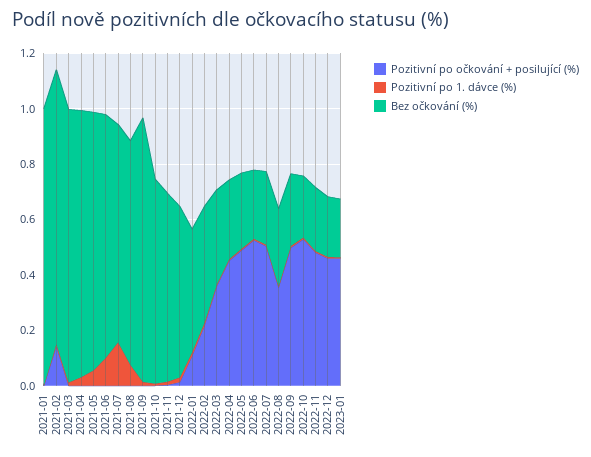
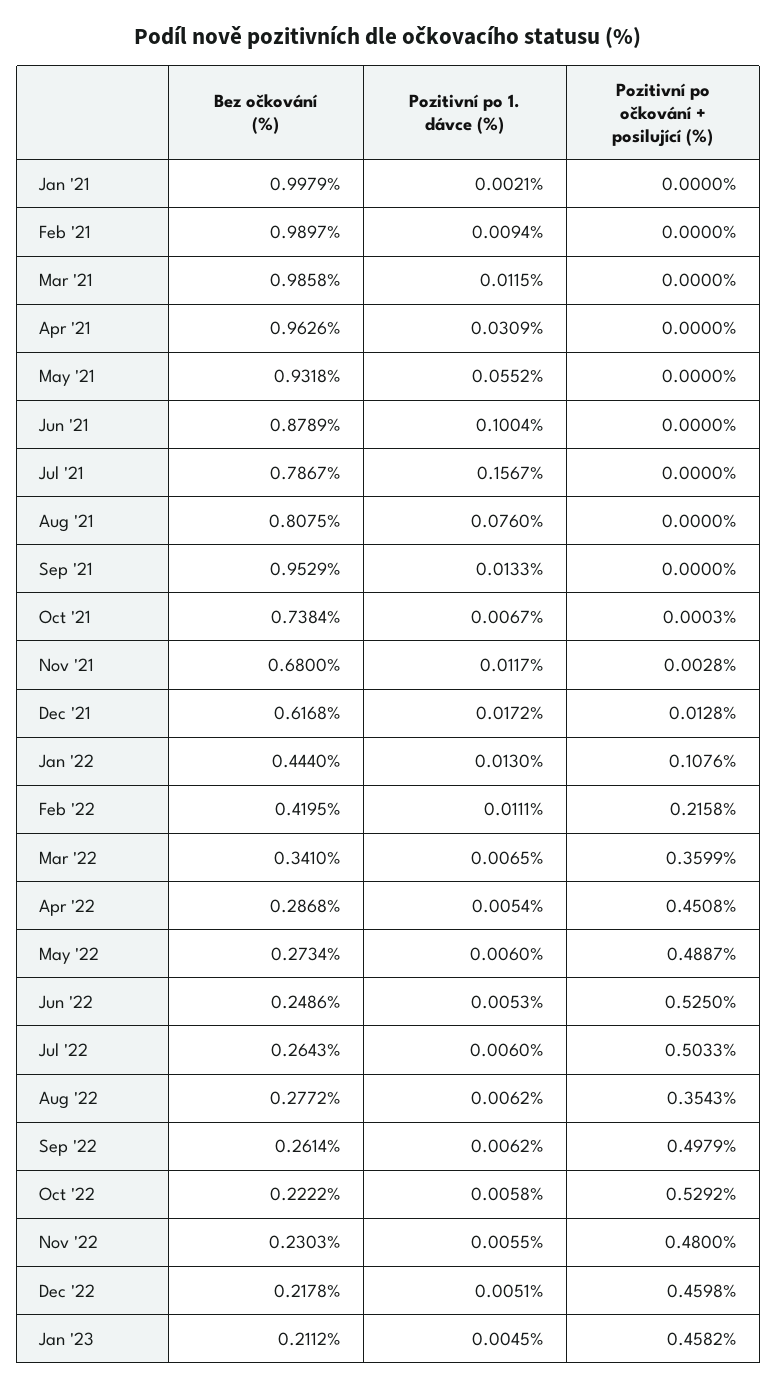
  {
    "Pozitivní po očkování + posilující (%)": {
      "2021-01": 0,
-     "2021-02": 0.15,
+     "2021-02": 0,
      "2021-03": 0,
      "2021-04": 0,
      "2021-05": 0,
      "2021-06": 0,
      "2021-07": 0,
      "2021-08": 0,
      "2021-09": 0,
      "2021-10": 0.0003,
      "2021-11": 0.0028,
      "2021-12": 0.0128,
      "2022-01": 0.1076,
      "2022-02": 0.2158,
      "2022-03": 0.3599,
      "2022-04": 0.4508,
      "2022-05": 0.4887,
      "2022-06": 0.525,
      "2022-07": 0.5033,
      "2022-08": 0.3543,
      "2022-09": 0.4979,
      "2022-10": 0.5292,
      "2022-11": 0.48,
      "2022-12": 0.4598,
      "2023-01": 0.4582
    },
    "Pozitivní po 1. dávce (%)": {
      "2021-01": 0.0021,
      "2021-02": 0.0094,
      "2021-03": 0.0115,
      "2021-04": 0.0309,
      "2021-05": 0.0552,
      "2021-06": 0.1004,
      "2021-07": 0.1567,
      "2021-08": 0.076,
      "2021-09": 0.0133,
      "2021-10": 0.0067,
      "2021-11": 0.0117,
      "2021-12": 0.0172,
      "2022-01": 0.013,
      "2022-02": 0.0111,
      "2022-03": 0.0065,
      "2022-04": 0.0054,
      "2022-05": 0.006,
      "2022-06": 0.0053,
      "2022-07": 0.006,
      "2022-08": 0.0062,
      "2022-09": 0.0062,
      "2022-10": 0.0058,
      "2022-11": 0.0055,
      "2022-12": 0.0051,
      "2023-01": 0.0045
    },
    "Bez očkování (%)": {
      "2021-01": 0.9979,
      "2021-02": 0.9897,
      "2021-03": 0.9858,
      "2021-04": 0.9626,
      "2021-05": 0.9318,
      "2021-06": 0.8789,
      "2021-07": 0.7867,
      "2021-08": 0.8075,
      "2021-09": 0.9529,
      "2021-10": 0.7384,
      "2021-11": 0.68,
      "2021-12": 0.6168,
      "2022-01": 0.444,
      "2022-02": 0.4195,
      "2022-03": 0.341,
      "2022-04": 0.2868,
      "2022-05": 0.2734,
      "2022-06": 0.2486,
      "2022-07": 0.2643,
      "2022-08": 0.2772,
      "2022-09": 0.2614,
      "2022-10": 0.2222,
      "2022-11": 0.2303,
      "2022-12": 0.2178,
      "2023-01": 0.2112
    }
  }

